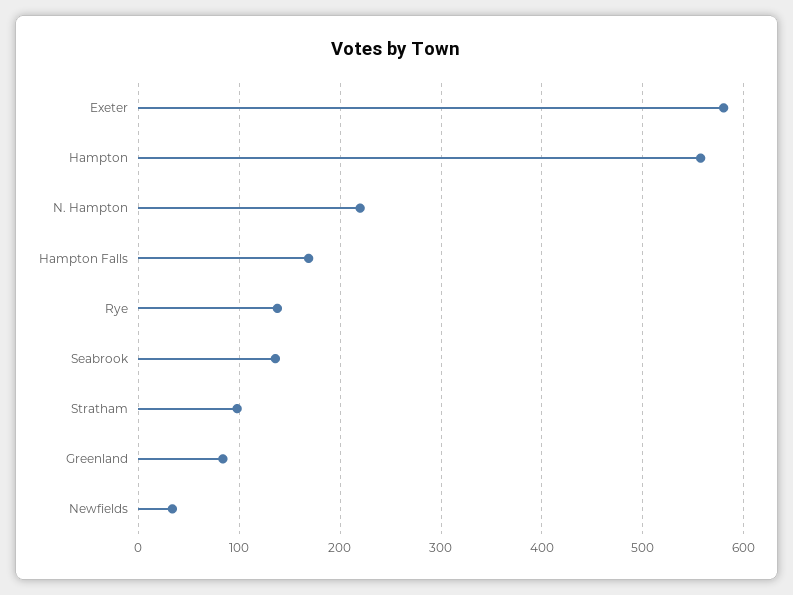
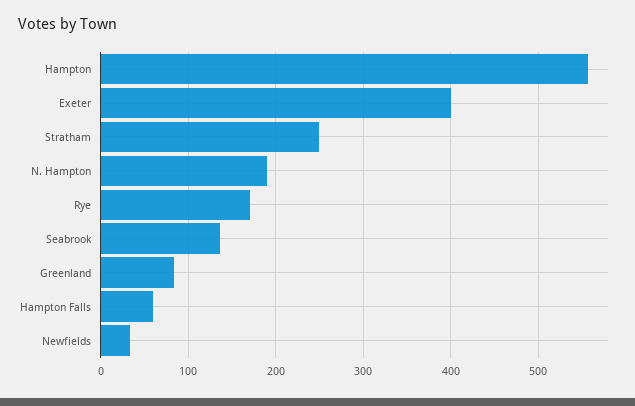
  {
-   "Exeter": 580,
+   "Exeter": 400,
    "Hampton": 560,
-   "N. Hampton": 220,
+   "N. Hampton": 190,
-   "Hampton Falls": 170,
+   "Hampton Falls": 60,
-   "Rye": 140,
+   "Rye": 170,
    "Seabrook": 140,
-   "Stratham": 100,
+   "Stratham": 250,
    "Greenland": 80,
    "Newfields": 30
  }

